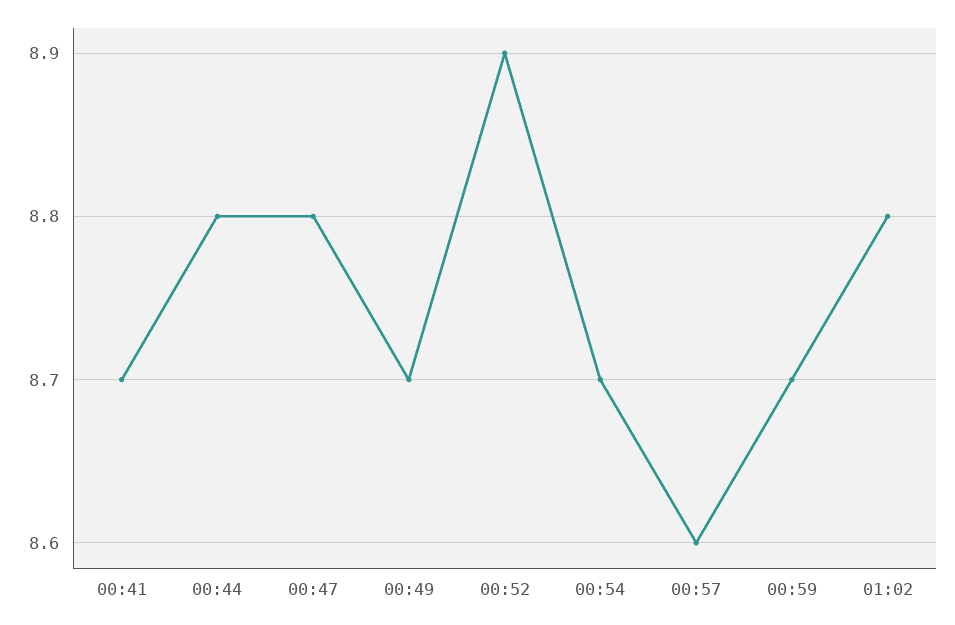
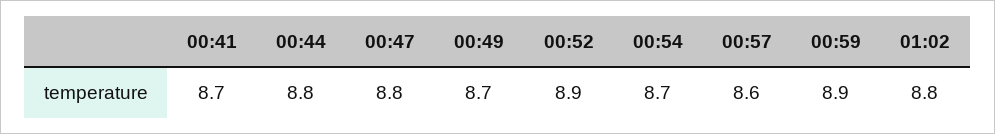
  {
    "00:41": 8.7,
    "00:44": 8.8,
    "00:47": 8.8,
    "00:49": 8.7,
    "00:52": 8.9,
    "00:54": 8.7,
    "00:57": 8.6,
-   "00:59": 8.7,
+   "00:59": 8.9,
    "01:02": 8.8
  }

